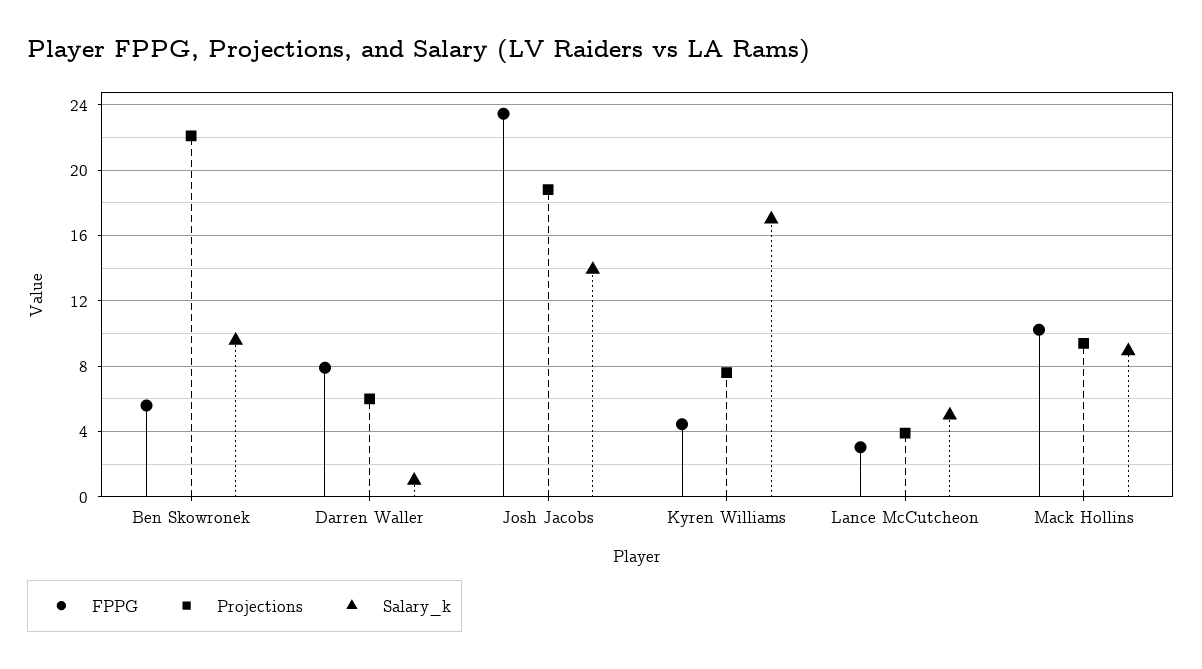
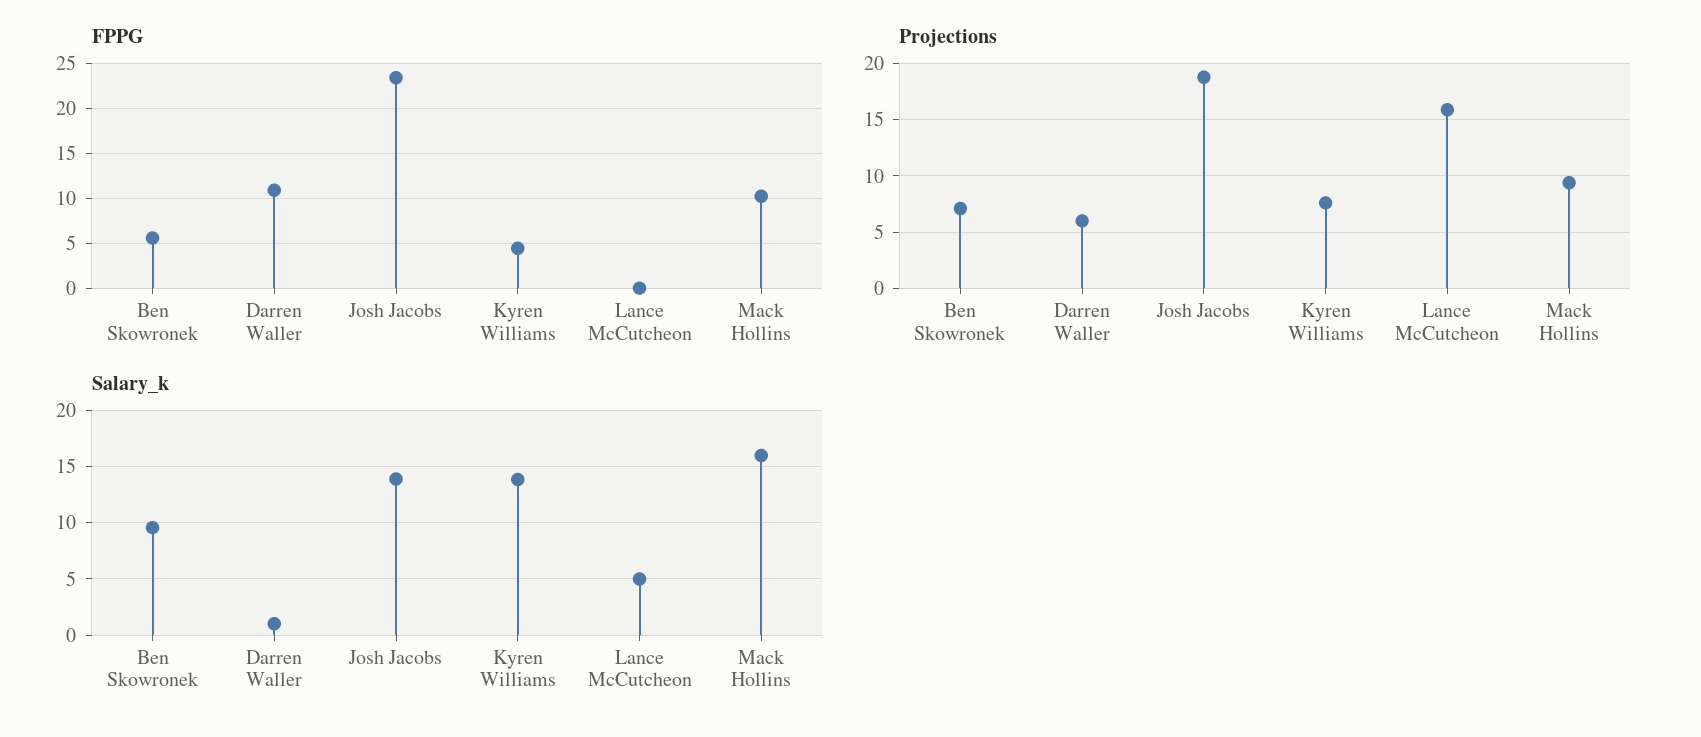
  {
    "FPPG": {
      "Ben Skowronek": 5.5,
-     "Darren Waller": 8,
+     "Darren Waller": 11,
      "Josh Jacobs": 23.5,
      "Kyren Williams": 4.5,
-     "Lance McCutcheon": 3,
+     "Lance McCutcheon": 0,
      "Mack Hollins": 10
    },
    "Projections": {
-     "Ben Skowronek": 22,
+     "Ben Skowronek": 7,
      "Darren Waller": 6,
      "Josh Jacobs": 19,
      "Kyren Williams": 7.5,
-     "Lance McCutcheon": 4,
+     "Lance McCutcheon": 16,
      "Mack Hollins": 9.5
    },
    "Salary_k": {
      "Ben Skowronek": 9.5,
      "Darren Waller": 1,
      "Josh Jacobs": 14,
-     "Kyren Williams": 17,
+     "Kyren Williams": 14,
      "Lance McCutcheon": 5,
-     "Mack Hollins": 9
+     "Mack Hollins": 16
    }
  }

